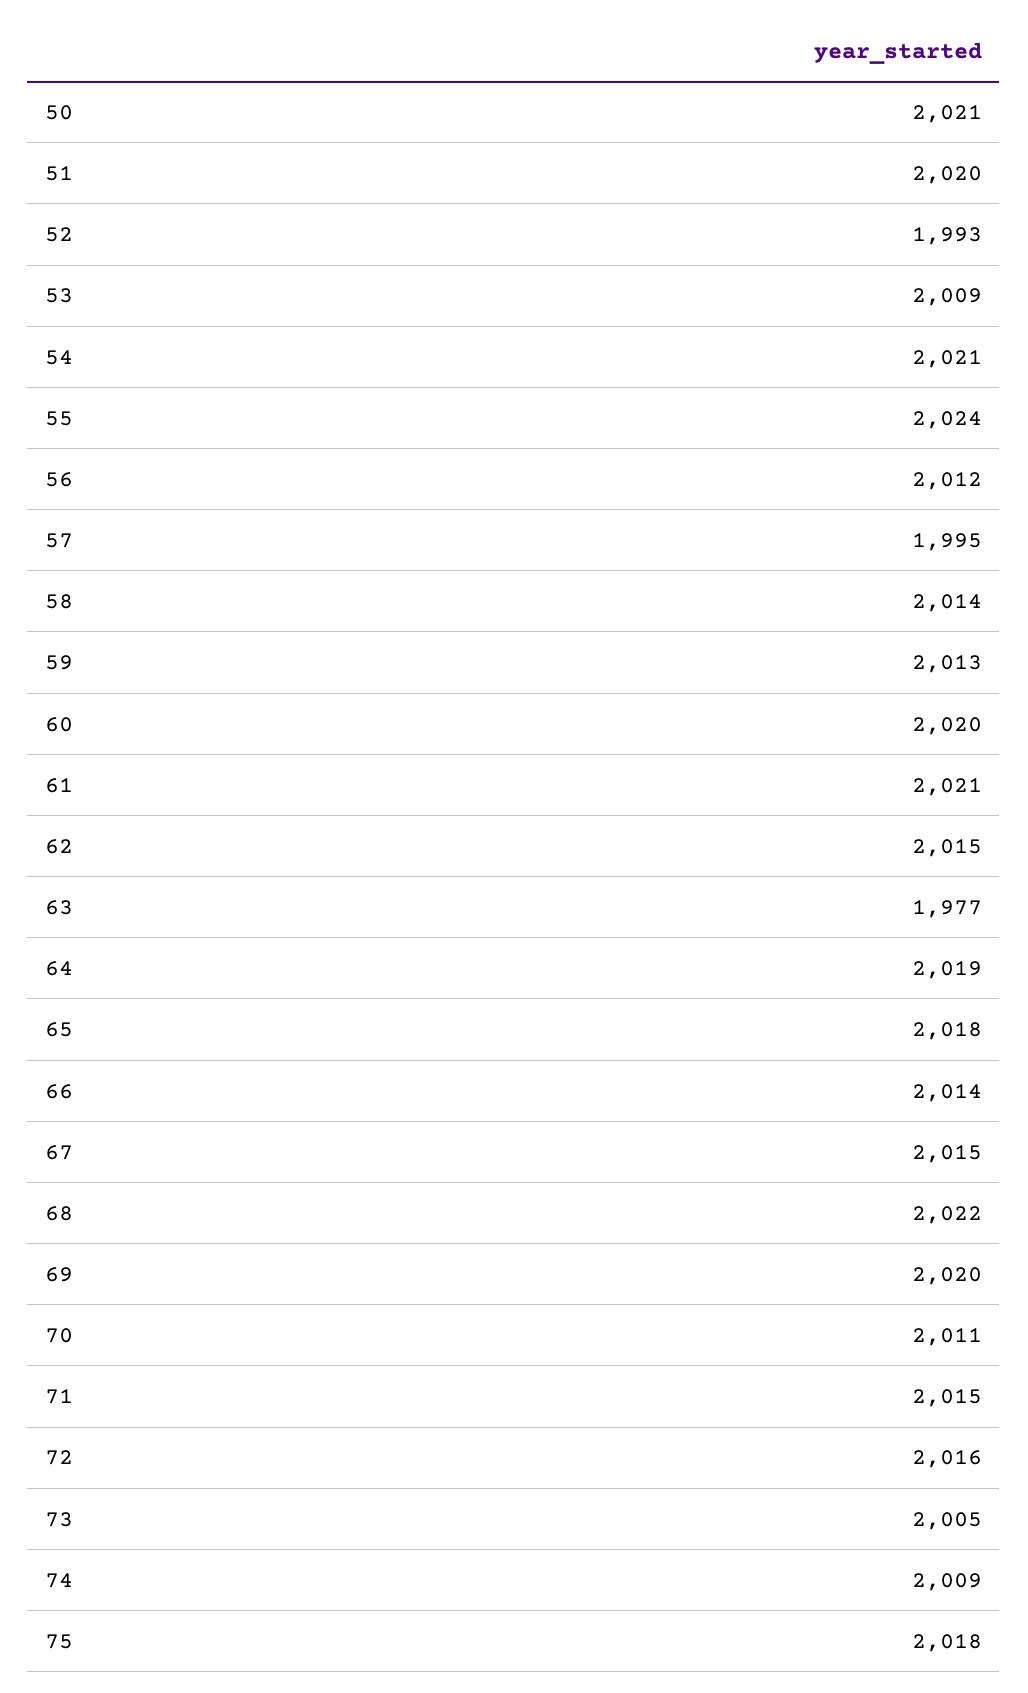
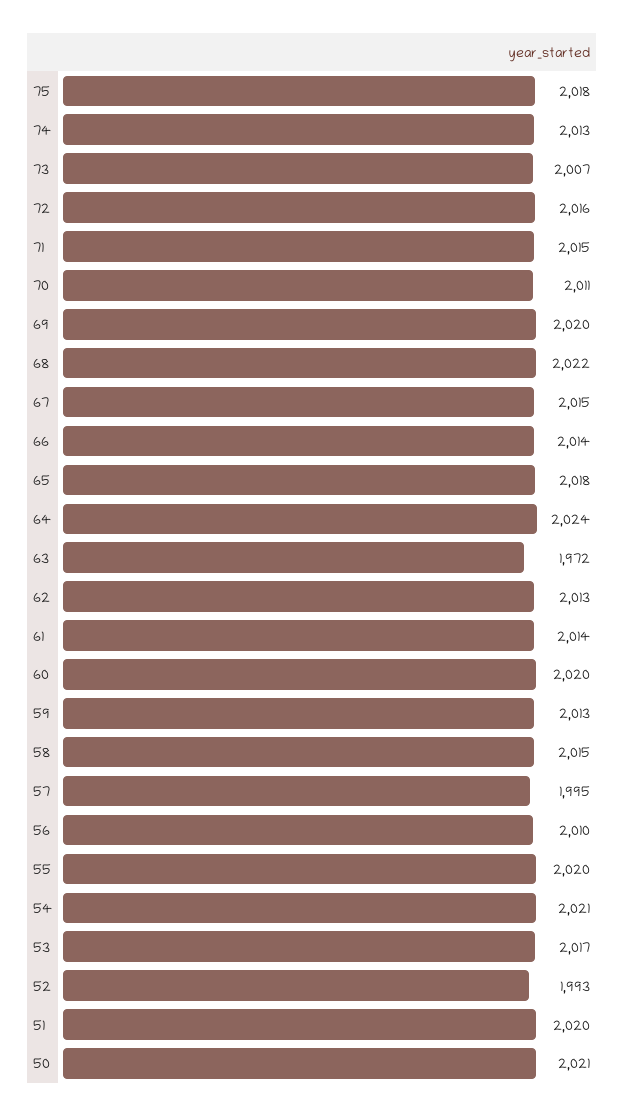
  {
    "50": 2021,
    "51": 2020,
    "52": 1993,
-   "53": 2009,
+   "53": 2017,
    "54": 2021,
-   "55": 2024,
+   "55": 2020,
-   "56": 2012,
+   "56": 2010,
    "57": 1995,
-   "58": 2014,
+   "58": 2015,
    "59": 2013,
    "60": 2020,
-   "61": 2021,
+   "61": 2014,
-   "62": 2015,
+   "62": 2013,
-   "63": 1977,
+   "63": 1972,
-   "64": 2019,
+   "64": 2024,
    "65": 2018,
    "66": 2014,
    "67": 2015,
    "68": 2022,
    "69": 2020,
    "70": 2011,
    "71": 2015,
    "72": 2016,
-   "73": 2005,
+   "73": 2007,
-   "74": 2009,
+   "74": 2013,
    "75": 2018
  }

